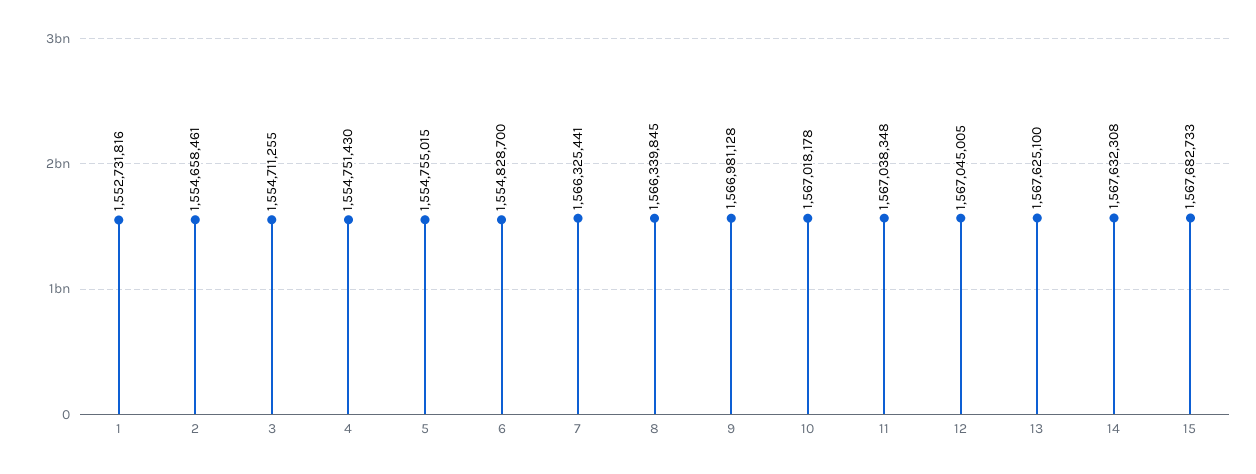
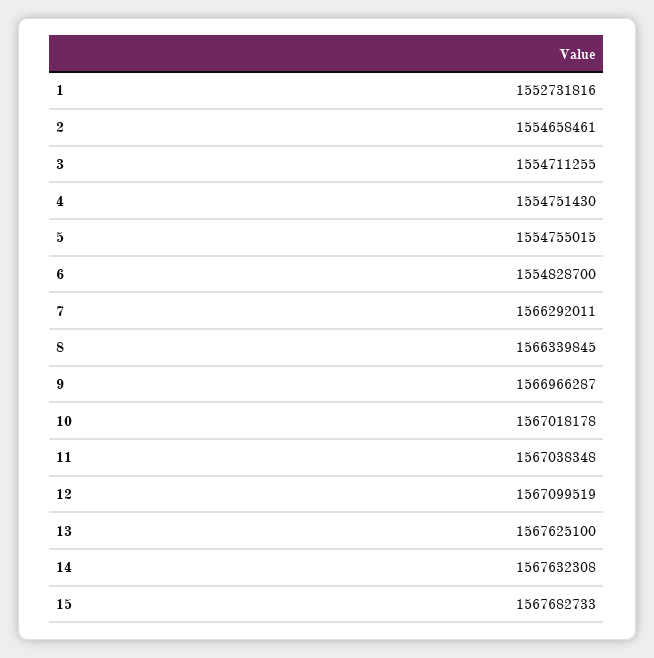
  {
    "1": 1552731816,
    "2": 1554658461,
    "3": 1554711255,
    "4": 1554751430,
    "5": 1554755015,
    "6": 1554828700,
-   "7": 1566325441,
+   "7": 1566292011,
    "8": 1566339845,
-   "9": 1566981128,
+   "9": 1566966287,
    "10": 1567018178,
    "11": 1567038348,
-   "12": 1567045005,
+   "12": 1567099519,
    "13": 1567625100,
    "14": 1567632308,
    "15": 1567682733
  }

